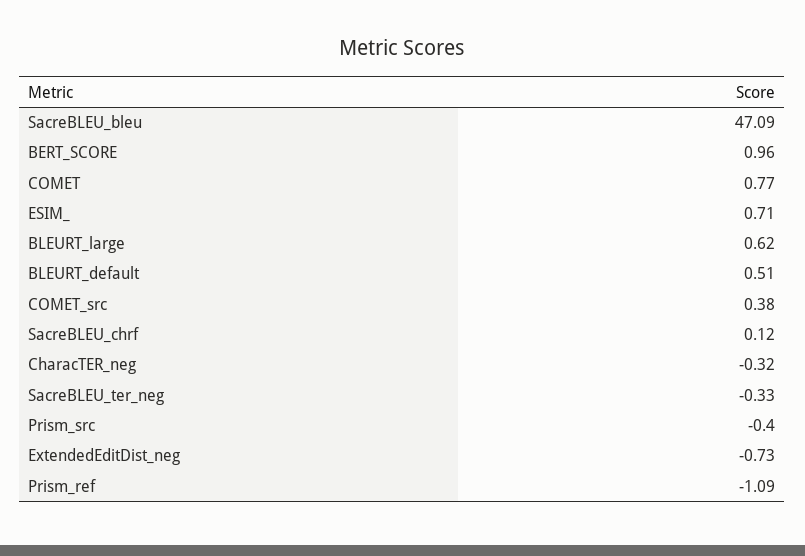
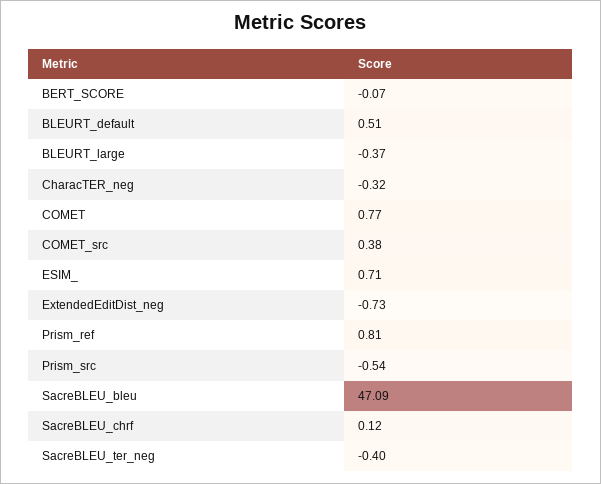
  {
    "SacreBLEU_bleu": 47.09,
-   "BERT_SCORE": 0.96,
+   "BERT_SCORE": -0.07,
    "COMET": 0.77,
    "ESIM_": 0.71,
-   "BLEURT_large": 0.62,
+   "BLEURT_large": -0.37,
    "BLEURT_default": 0.51,
    "COMET_src": 0.38,
    "SacreBLEU_chrf": 0.12,
    "CharacTER_neg": -0.32,
-   "SacreBLEU_ter_neg": -0.33,
+   "SacreBLEU_ter_neg": -0.4,
-   "Prism_src": -0.4,
+   "Prism_src": -0.54,
    "ExtendedEditDist_neg": -0.73,
-   "Prism_ref": -1.09
+   "Prism_ref": 0.81
  }

